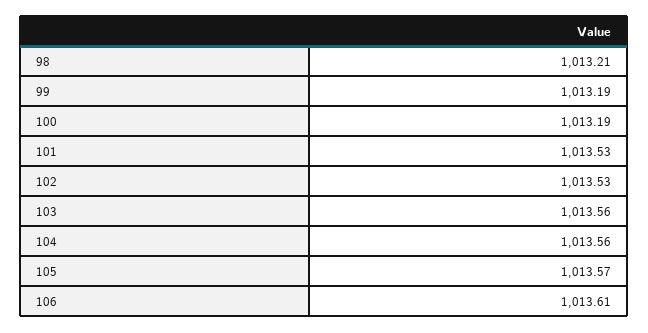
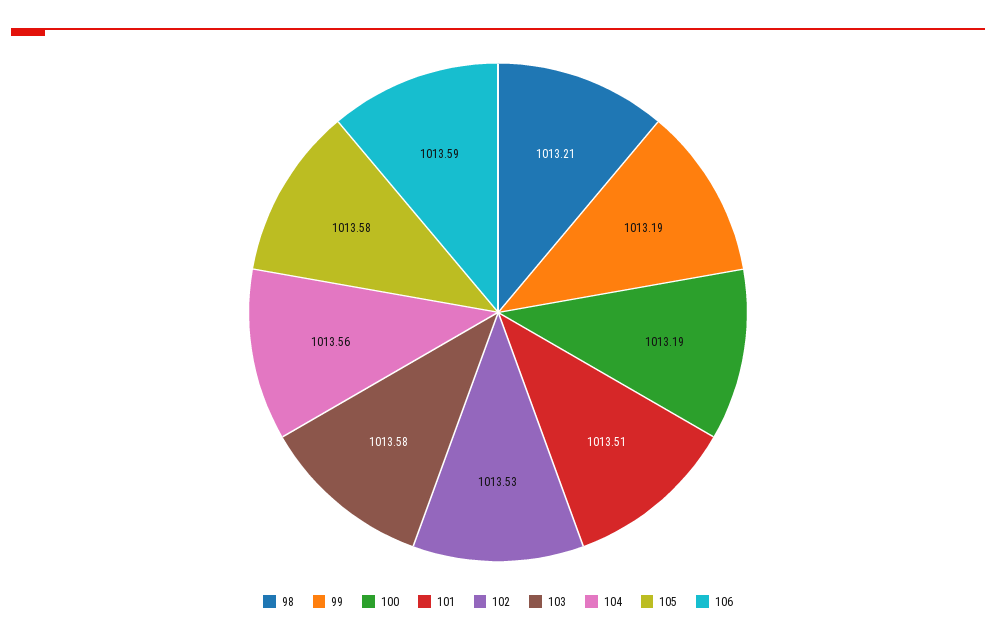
  {
    "98": 1013.21,
    "99": 1013.19,
    "100": 1013.19,
-   "101": 1013.53,
+   "101": 1013.51,
    "102": 1013.53,
-   "103": 1013.56,
+   "103": 1013.58,
    "104": 1013.56,
-   "105": 1013.57,
+   "105": 1013.58,
-   "106": 1013.61
+   "106": 1013.59
  }

